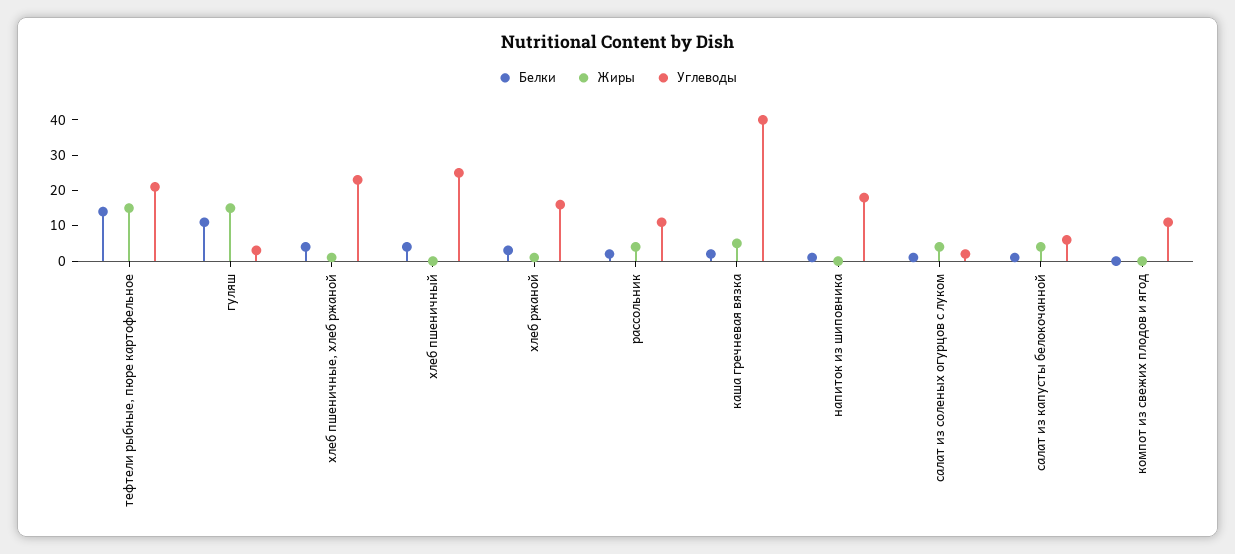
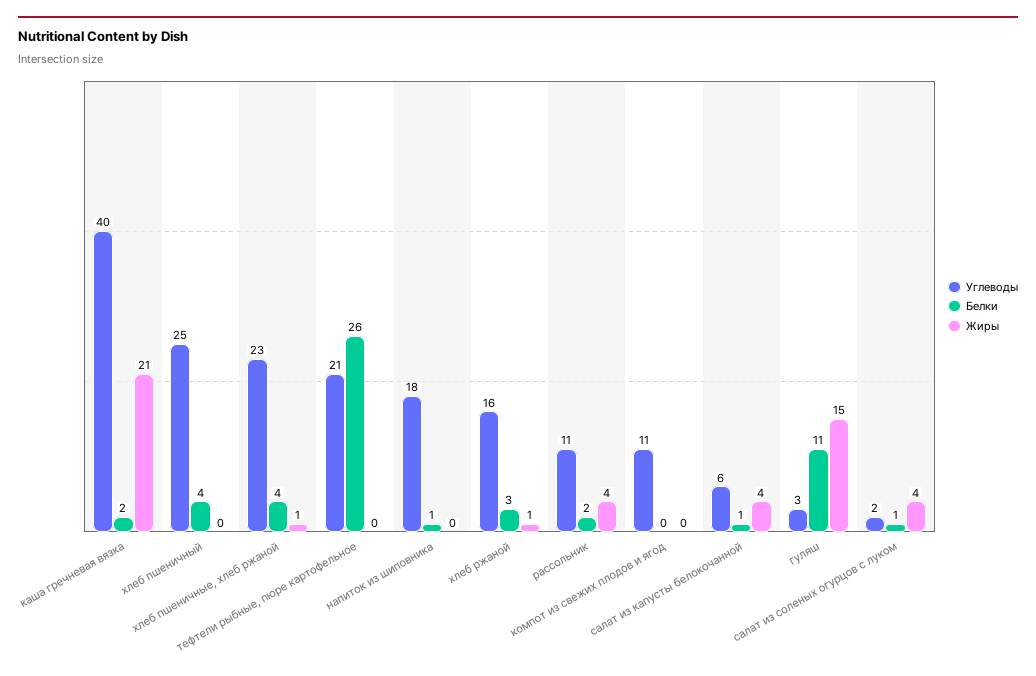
  {
    "Белки": {
-     "тефтели рыбные, пюре картофельное": 15,
+     "тефтели рыбные, пюре картофельное": 26,
      "гуляш": 11,
      "хлеб пшеничные, хлеб ржаной": 4,
      "хлеб пшеничный": 4,
      "хлеб ржаной": 3,
      "рассольник": 2,
      "каша гречневая вязка": 2,
      "напиток из шиповника": 1,
      "салат из соленых огурцов с луком": 1,
      "салат из капусты белокочанной": 1,
      "компот из свежих плодов и ягод": 0
    },
    "Жиры": {
-     "тефтели рыбные, пюре картофельное": 15,
+     "тефтели рыбные, пюре картофельное": 0,
      "гуляш": 15,
      "хлеб пшеничные, хлеб ржаной": 1,
      "хлеб пшеничный": 0,
      "хлеб ржаной": 1,
      "рассольник": 4,
-     "каша гречневая вязка": 5,
+     "каша гречневая вязка": 21,
      "напиток из шиповника": 0,
      "салат из соленых огурцов с луком": 4,
      "салат из капусты белокочанной": 4,
      "компот из свежих плодов и ягод": 0
    },
    "Углеводы": {
      "тефтели рыбные, пюре картофельное": 21,
      "гуляш": 3,
      "хлеб пшеничные, хлеб ржаной": 23,
      "хлеб пшеничный": 25,
      "хлеб ржаной": 16,
      "рассольник": 11,
      "каша гречневая вязка": 40,
      "напиток из шиповника": 18,
      "салат из соленых огурцов с луком": 2,
      "салат из капусты белокочанной": 6,
      "компот из свежих плодов и ягод": 11
    }
  }

